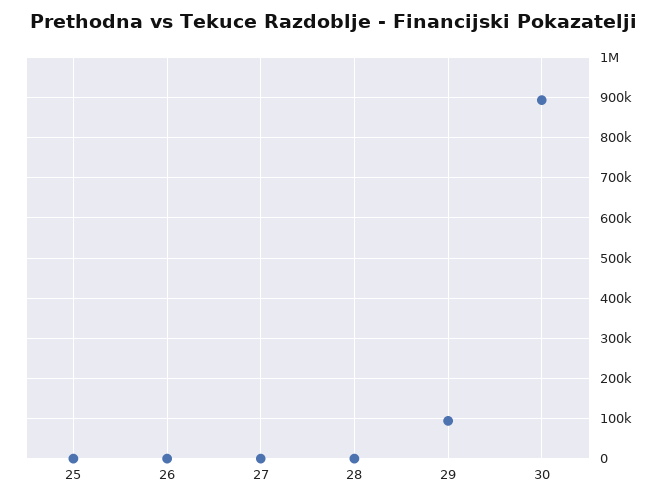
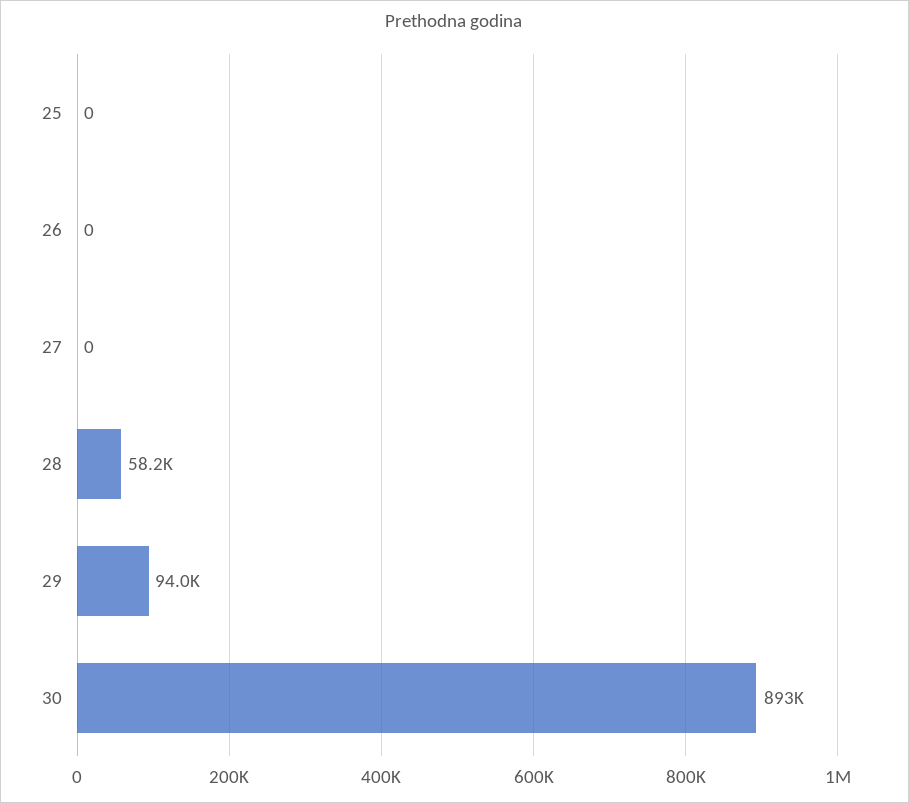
  {
    "25": 0,
    "26": 0,
    "27": 0,
-   "28": 0,
+   "28": 58200,
    "29": 94000,
    "30": 893000
  }

